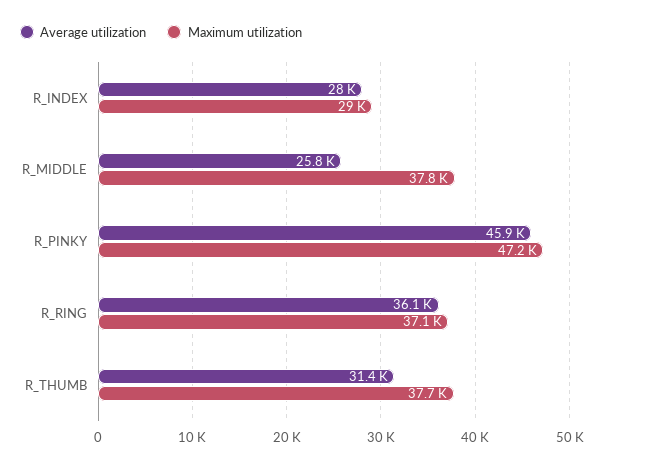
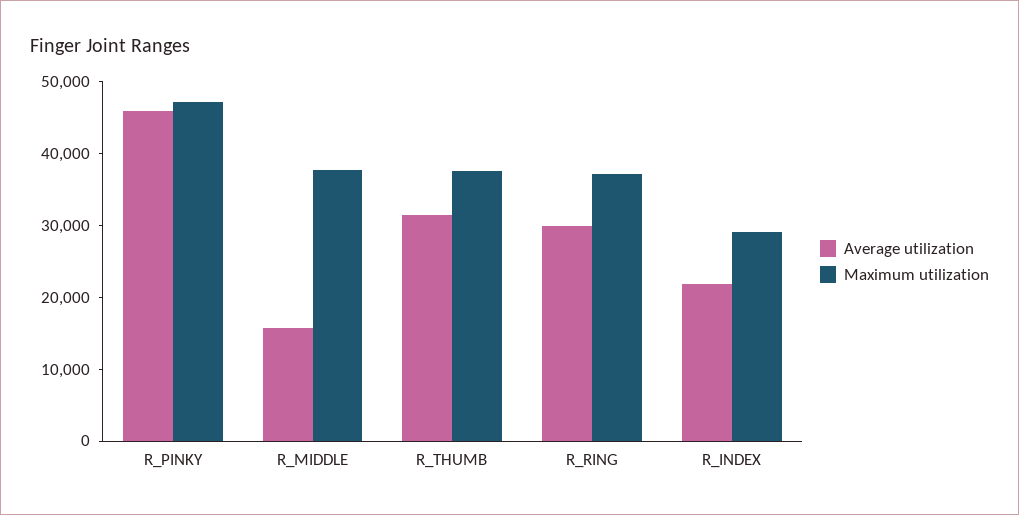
  {
    "Average utilization": {
-     "R_INDEX": 28000,
+     "R_INDEX": 22000,
-     "R_MIDDLE": 25800,
+     "R_MIDDLE": 16000,
      "R_PINKY": 45900,
-     "R_RING": 36100,
+     "R_RING": 30000,
      "R_THUMB": 31400
    },
    "Maximum utilization": {
      "R_INDEX": 29000,
      "R_MIDDLE": 37800,
      "R_PINKY": 47200,
      "R_RING": 37100,
      "R_THUMB": 37700
    }
  }

